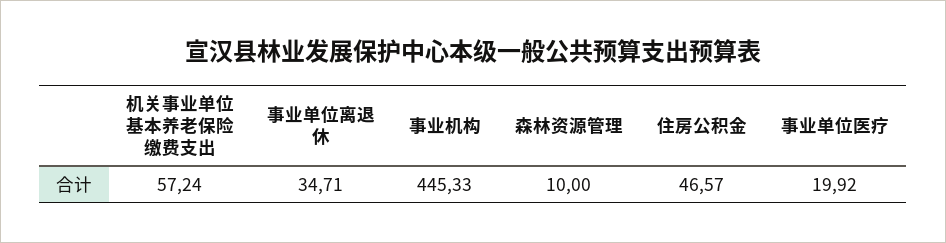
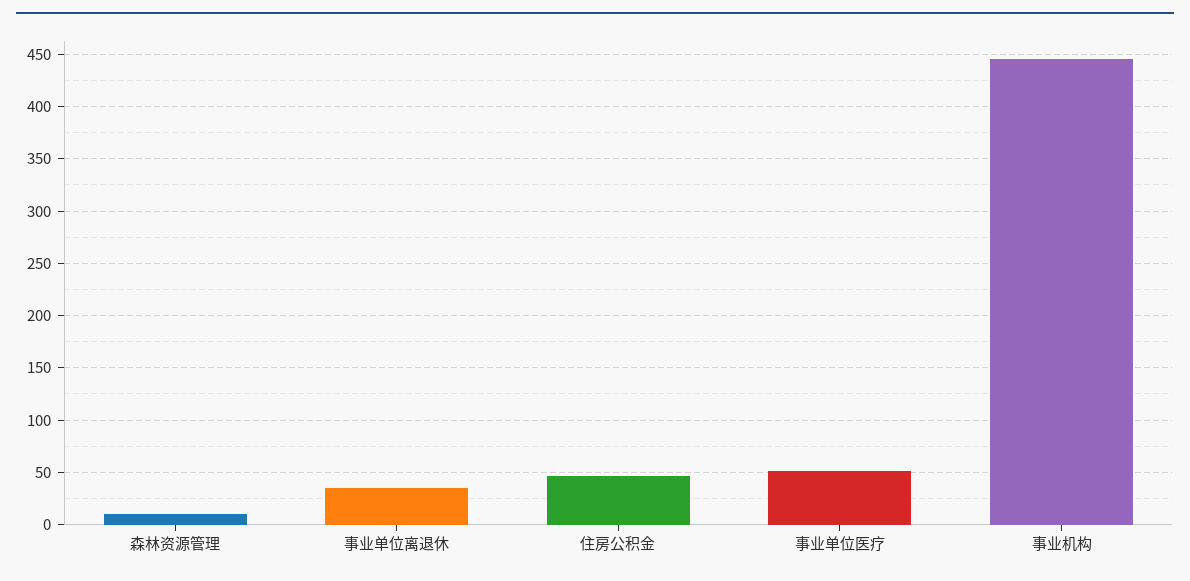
  {
-   "机关事业单位基本养老保险缴费支出": 57.24,
    "事业单位离退休": 34.71,
    "事业机构": 445.33,
    "森林资源管理": 10,
    "住房公积金": 46.57,
-   "事业单位医疗": 19.92
+   "事业单位医疗": 50
  }

